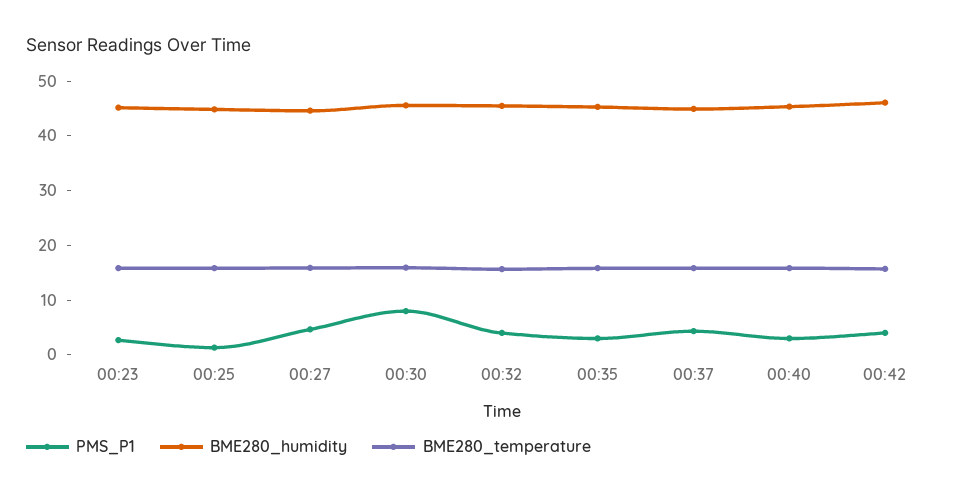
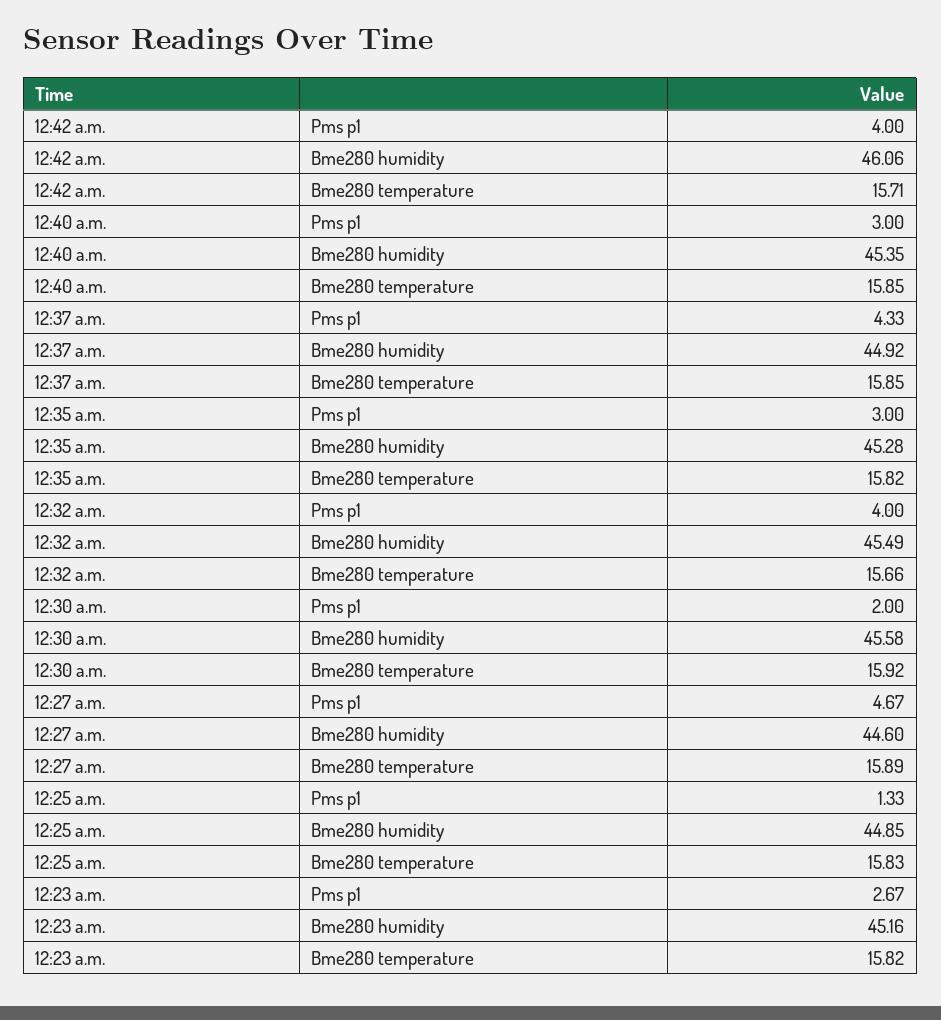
  {
    "PMS_P1": {
      "00:23": 2.67,
      "00:25": 1.33,
      "00:27": 4.67,
-     "00:30": 8,
+     "00:30": 2,
      "00:32": 4,
      "00:35": 3,
      "00:37": 4.33,
      "00:40": 3,
      "00:42": 4
    },
    "BME280_humidity": {
      "00:23": 45.16,
      "00:25": 44.85,
      "00:27": 44.6,
      "00:30": 45.58,
      "00:32": 45.49,
      "00:35": 45.28,
      "00:37": 44.92,
      "00:40": 45.35,
      "00:42": 46.06
    },
    "BME280_temperature": {
      "00:23": 15.82,
      "00:25": 15.83,
      "00:27": 15.89,
      "00:30": 15.92,
      "00:32": 15.66,
      "00:35": 15.82,
      "00:37": 15.85,
      "00:40": 15.85,
      "00:42": 15.71
    }
  }

